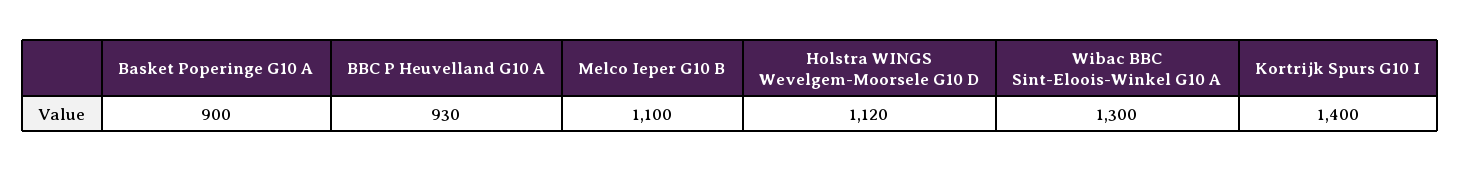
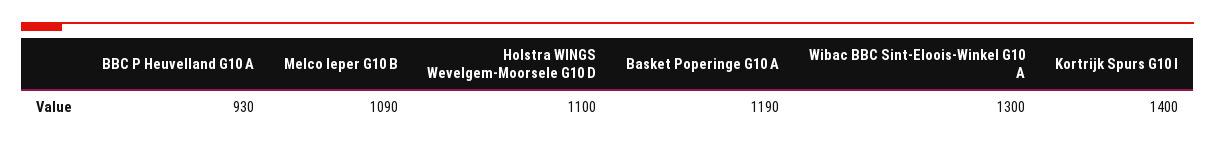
  {
-   "Basket Poperinge G10 A": 900,
+   "Basket Poperinge G10 A": 1190,
    "BBC P Heuvelland G10 A": 930,
-   "Melco Ieper G10 B": 1100,
+   "Melco Ieper G10 B": 1090,
-   "Holstra WINGS Wevelgem-Moorsele G10 D": 1120,
+   "Holstra WINGS Wevelgem-Moorsele G10 D": 1100,
    "Wibac BBC Sint-Eloois-Winkel G10 A": 1300,
    "Kortrijk Spurs G10 I": 1400
  }

